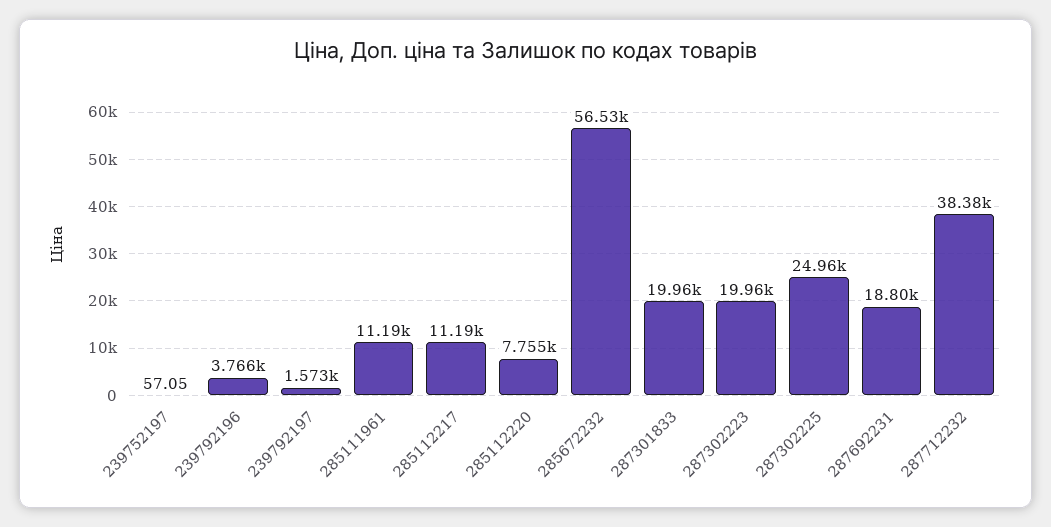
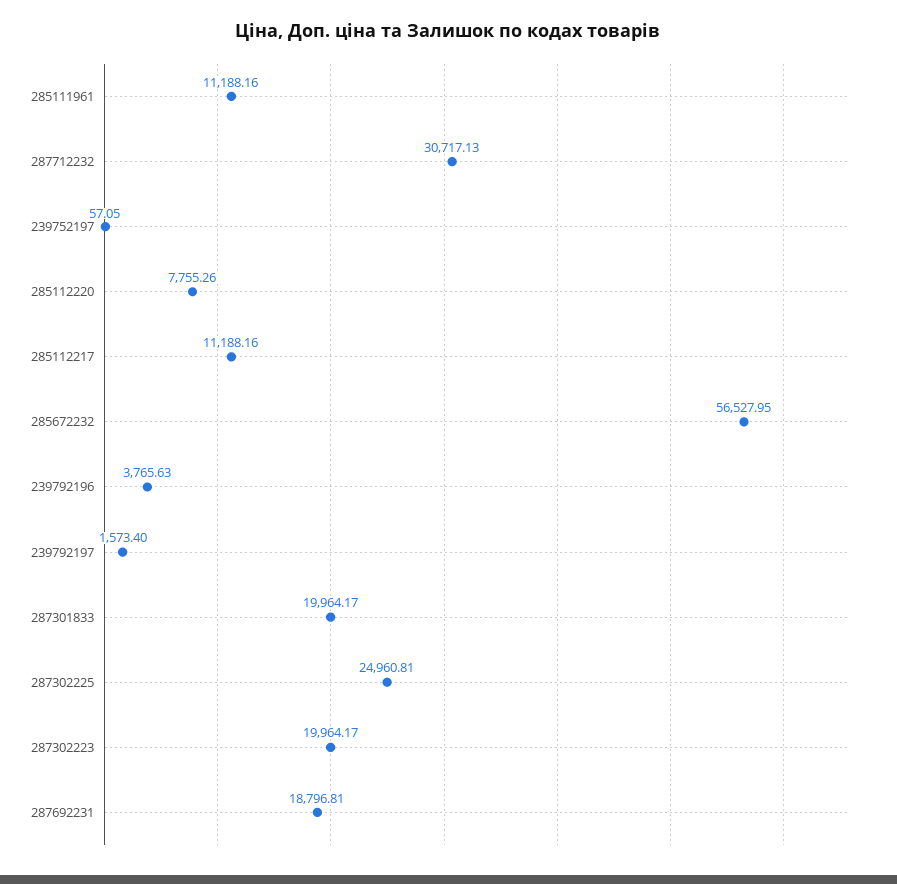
  {
    "239752197": 57.05,
    "239792196": 3765.63,
    "239792197": 1573.4,
    "285111961": 11188.16,
    "285112217": 11188.16,
    "285112220": 7755.26,
    "285672232": 56527.95,
    "287301833": 19964.17,
    "287302223": 19964.17,
    "287302225": 24960.81,
    "287692231": 18796.81,
-   "287712232": 38380
+   "287712232": 30717.13
  }

